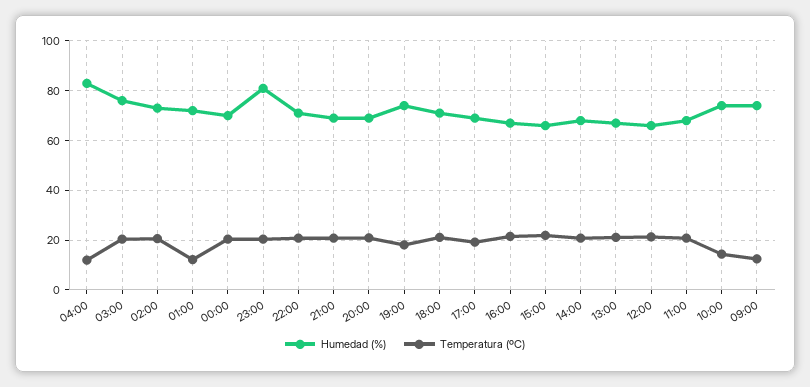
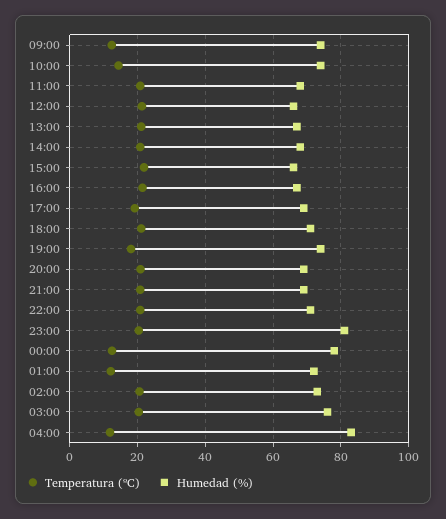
  {
    "Humedad (%)": {
      "04:00": 84,
      "03:00": 76,
      "02:00": 74,
      "01:00": 72,
-     "00:00": 70,
+     "00:00": 78,
      "23:00": 82,
      "22:00": 72,
      "21:00": 70,
      "20:00": 70,
      "19:00": 74,
      "18:00": 72,
      "17:00": 70,
      "16:00": 68,
      "15:00": 66,
      "14:00": 68,
      "13:00": 68,
      "12:00": 66,
      "11:00": 68,
      "10:00": 74,
      "09:00": 74
    },
    "Temperatura (ºC)": {
      "04:00": 12,
      "03:00": 20,
      "02:00": 20,
      "01:00": 12,
-     "00:00": 20,
+     "00:00": 12,
      "23:00": 20,
      "22:00": 20,
      "21:00": 20,
      "20:00": 20,
      "19:00": 18,
      "18:00": 22,
      "17:00": 20,
      "16:00": 22,
      "15:00": 22,
      "14:00": 20,
      "13:00": 22,
      "12:00": 22,
      "11:00": 20,
      "10:00": 14,
      "09:00": 12
    }
  }

